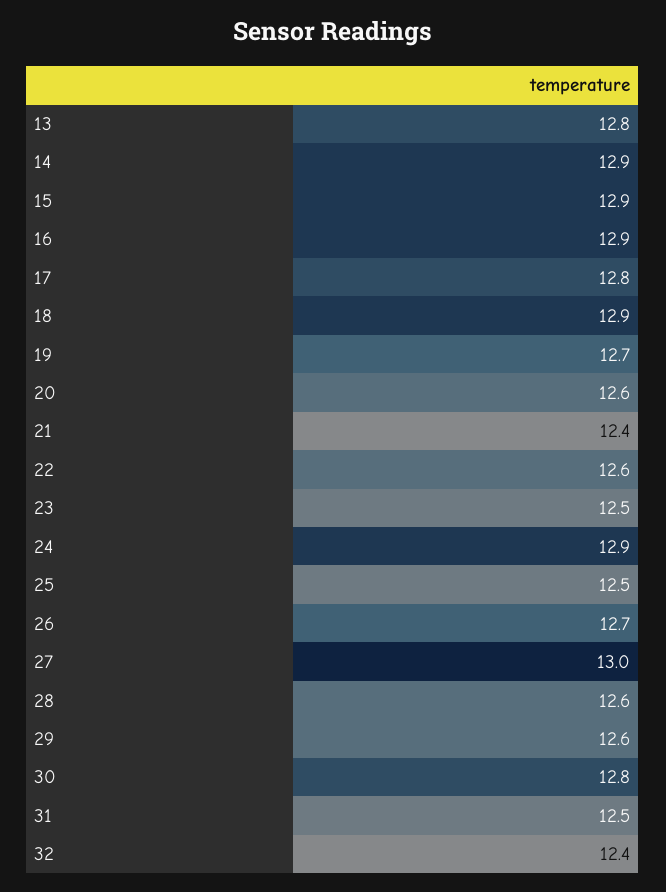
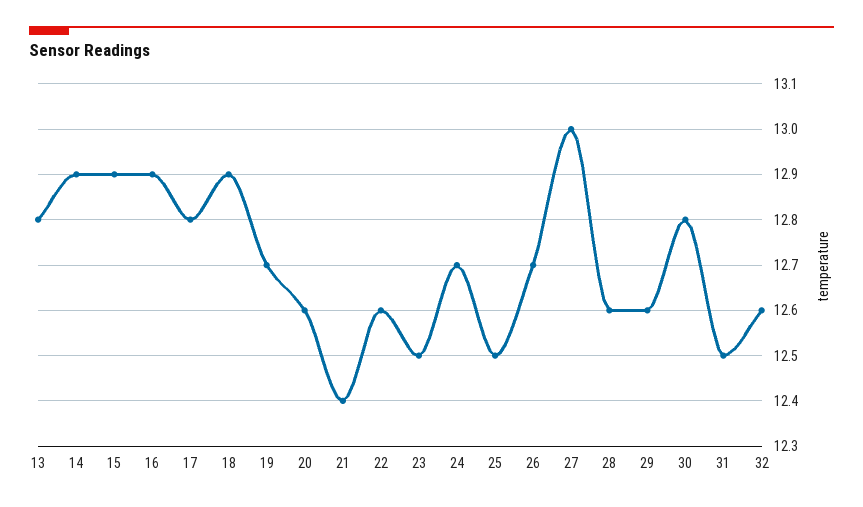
  {
    "13": 12.8,
    "14": 12.9,
    "15": 12.9,
    "16": 12.9,
    "17": 12.8,
    "18": 12.9,
    "19": 12.7,
    "20": 12.6,
    "21": 12.4,
    "22": 12.6,
    "23": 12.5,
-   "24": 12.9,
+   "24": 12.7,
    "25": 12.5,
    "26": 12.7,
    "27": 13,
    "28": 12.6,
    "29": 12.6,
    "30": 12.8,
    "31": 12.5,
-   "32": 12.4
+   "32": 12.6
  }

